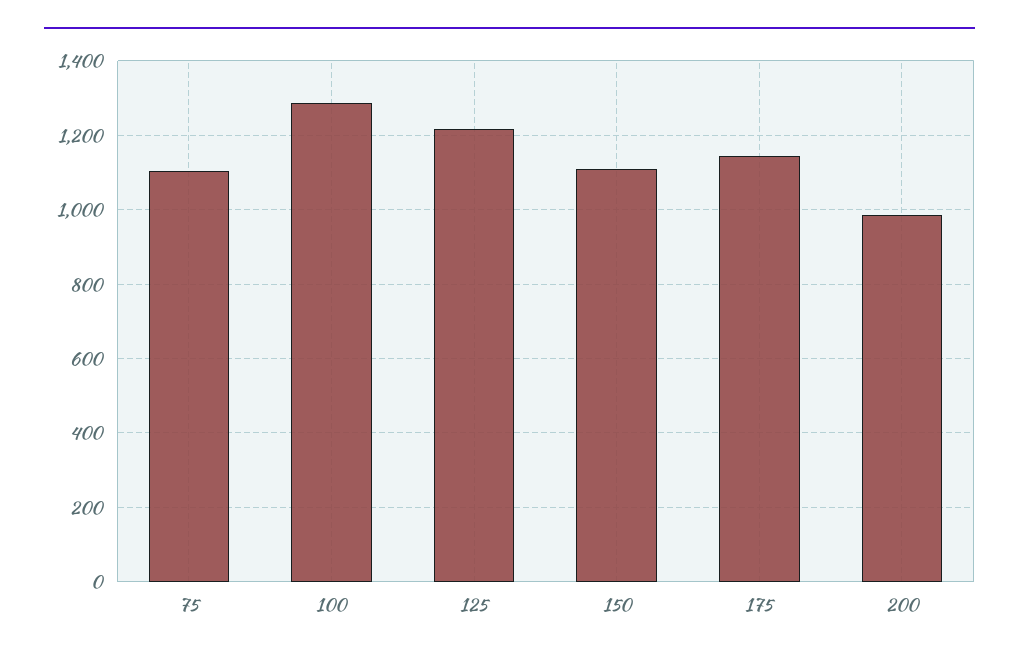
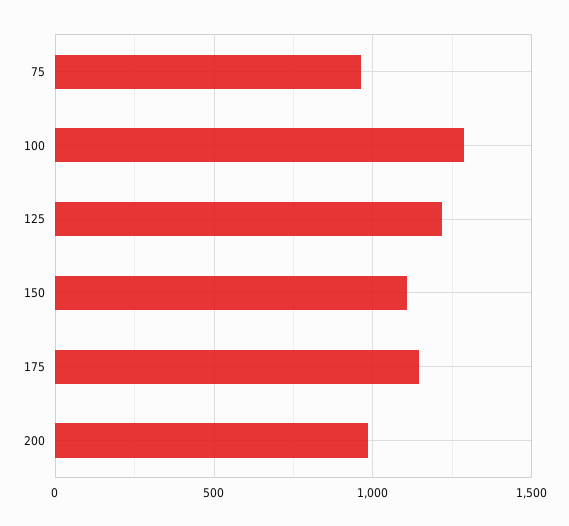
  {
-   "75": 1100,
+   "75": 950,
    "100": 1280,
    "125": 1220,
    "150": 1100,
    "175": 1140,
    "200": 980
  }

